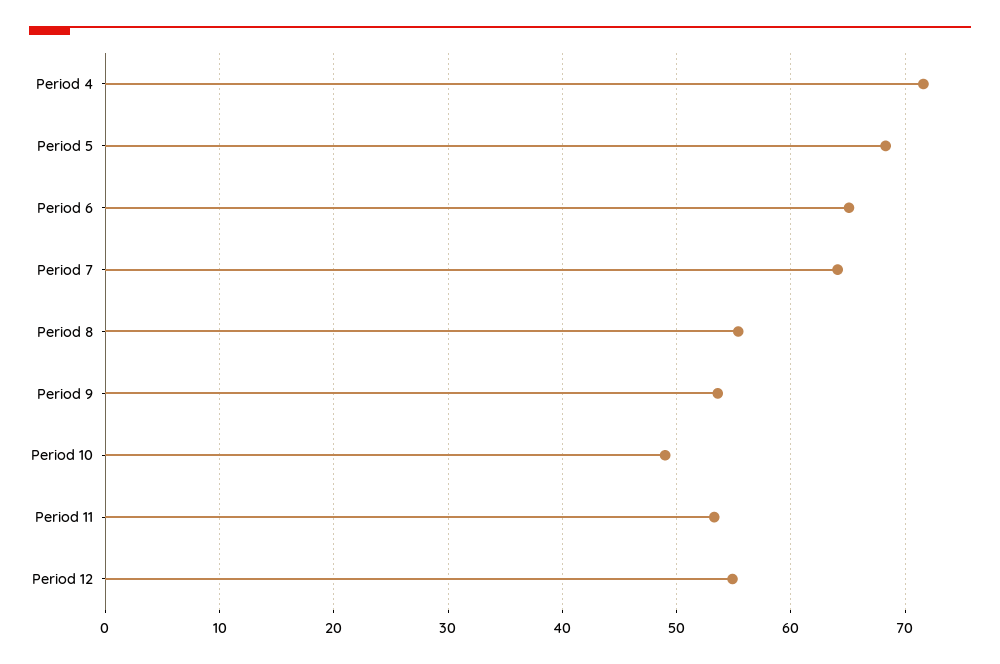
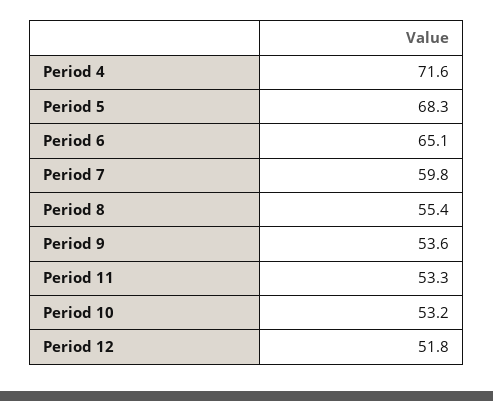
  {
    "Period 4": 71.6,
    "Period 5": 68.3,
    "Period 6": 65.1,
-   "Period 7": 64,
+   "Period 7": 59.8,
    "Period 8": 55.4,
    "Period 9": 53.6,
-   "Period 10": 49,
+   "Period 10": 53.2,
    "Period 11": 53.3,
-   "Period 12": 55
+   "Period 12": 51.8
  }

